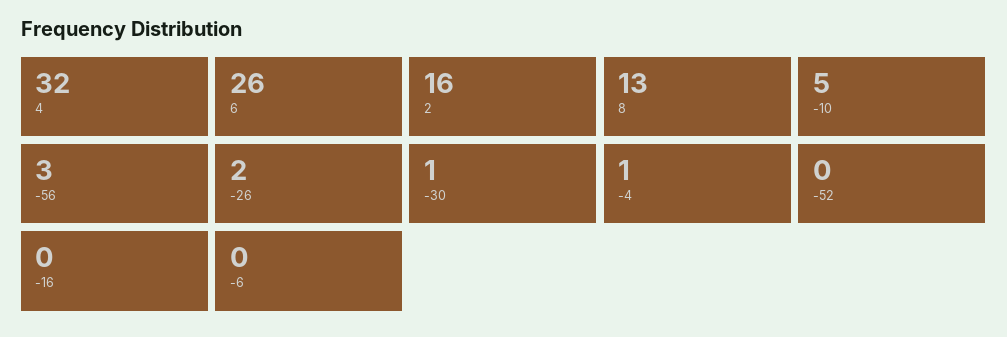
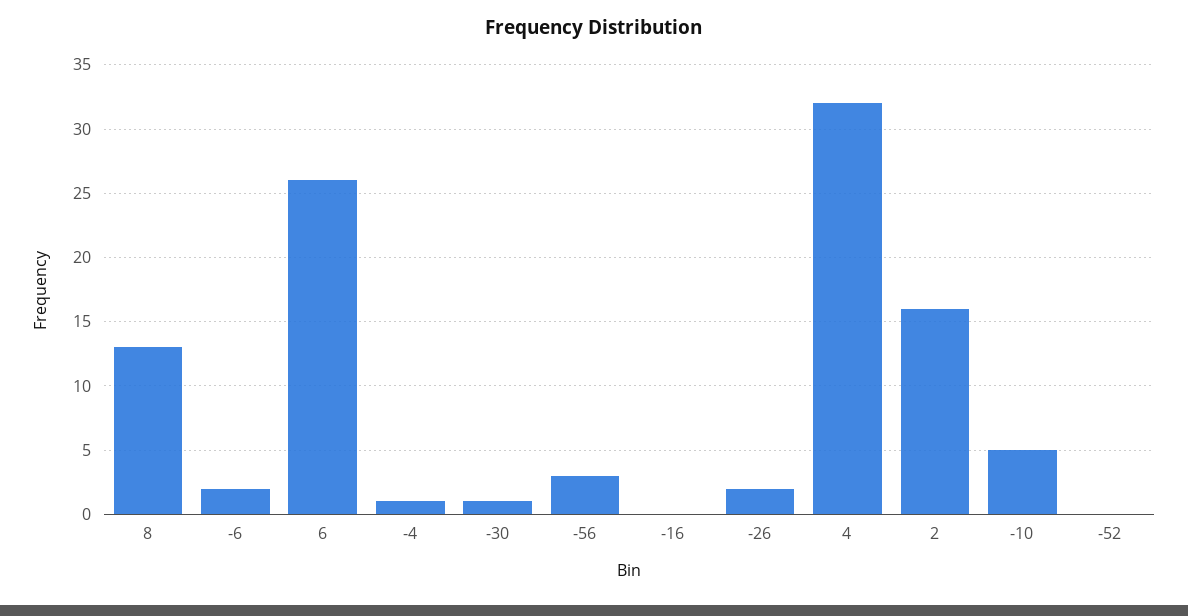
  {
    "4": 32,
    "6": 26,
    "2": 16,
    "8": 13,
    "-10": 5,
    "-56": 3,
    "-26": 2,
    "-30": 1,
    "-4": 1,
    "-52": 0,
    "-16": 0,
-   "-6": 0
+   "-6": 2
  }

